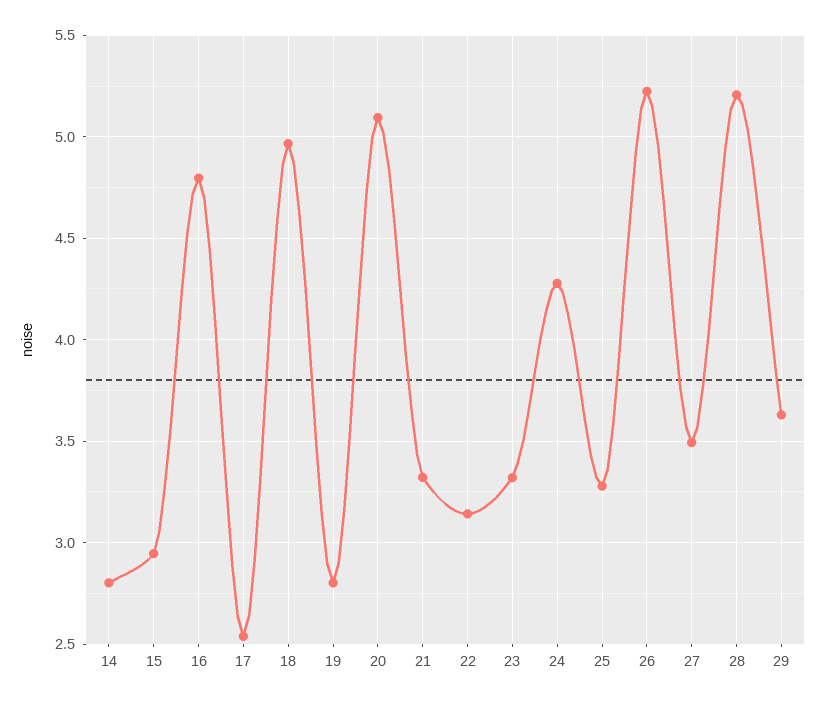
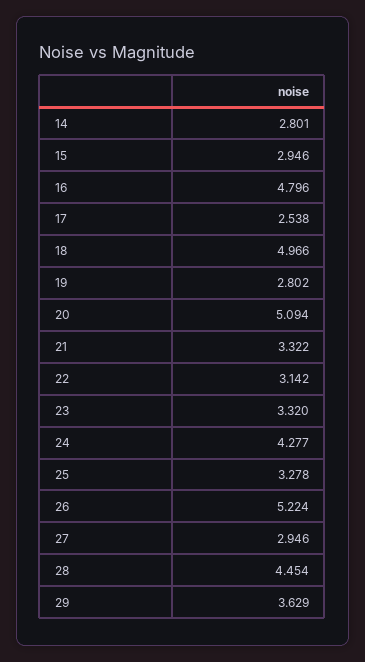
  {
    "14": 2.801,
    "15": 2.946,
    "16": 4.796,
    "17": 2.538,
    "18": 4.966,
    "19": 2.802,
    "20": 5.094,
    "21": 3.322,
    "22": 3.142,
    "23": 3.32,
    "24": 4.277,
    "25": 3.278,
    "26": 5.224,
-   "27": 3.5,
+   "27": 2.946,
-   "28": 5.2,
+   "28": 4.454,
    "29": 3.629
  }

